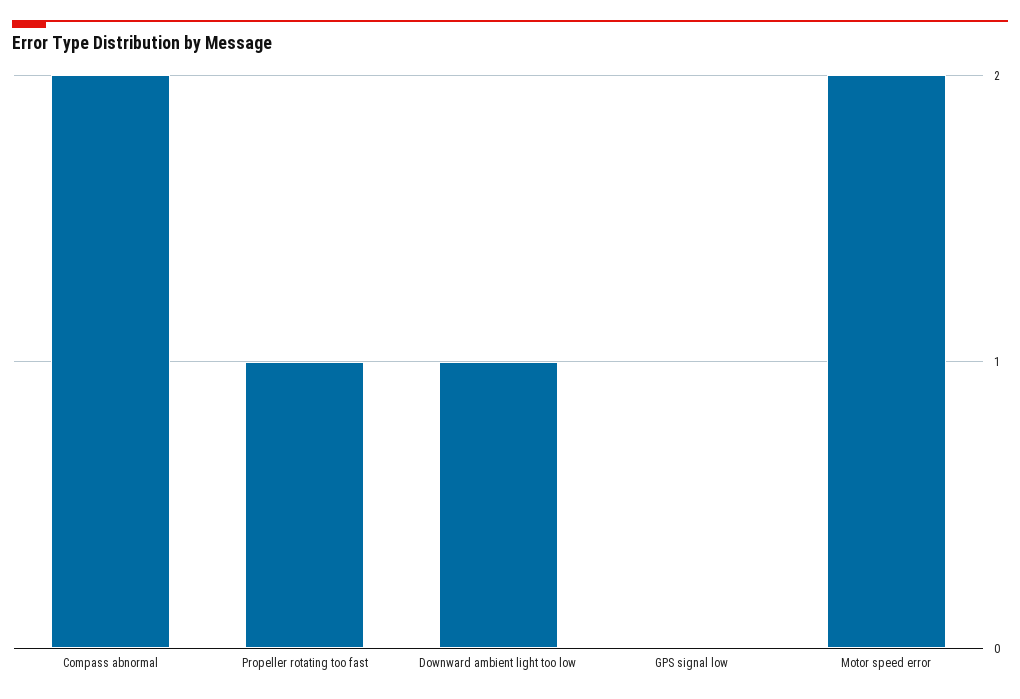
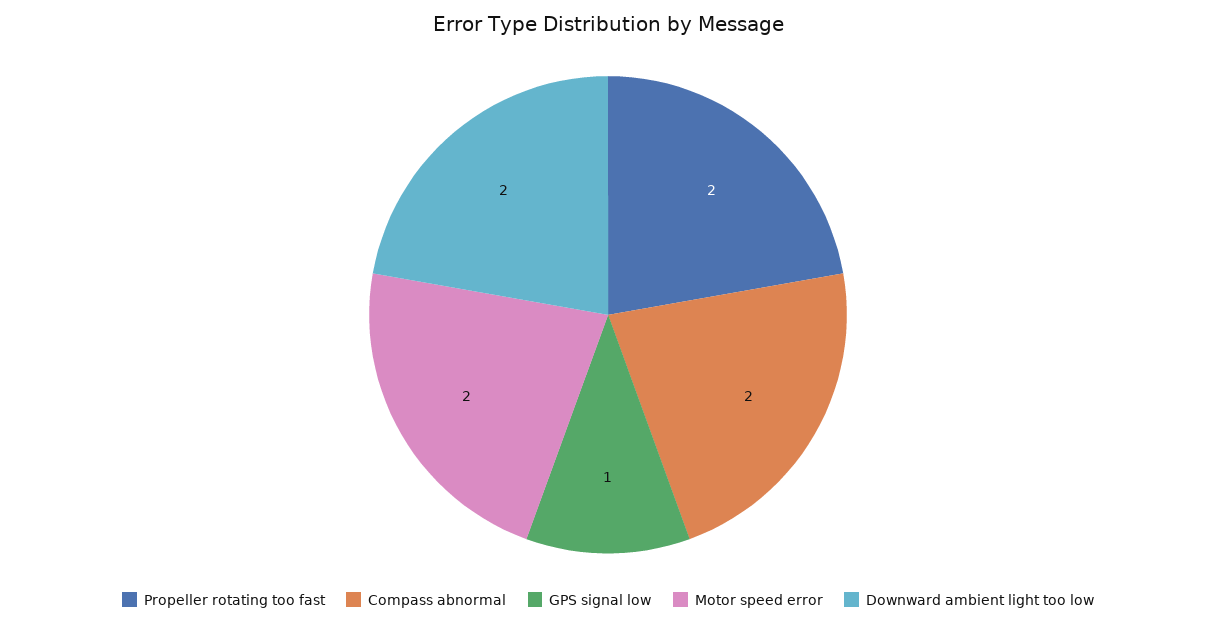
  {
    "Compass abnormal": 2,
-   "Propeller rotating too fast": 1,
+   "Propeller rotating too fast": 2,
-   "Downward ambient light too low": 1,
+   "Downward ambient light too low": 2,
-   "GPS signal low": 0,
+   "GPS signal low": 1,
    "Motor speed error": 2
  }

